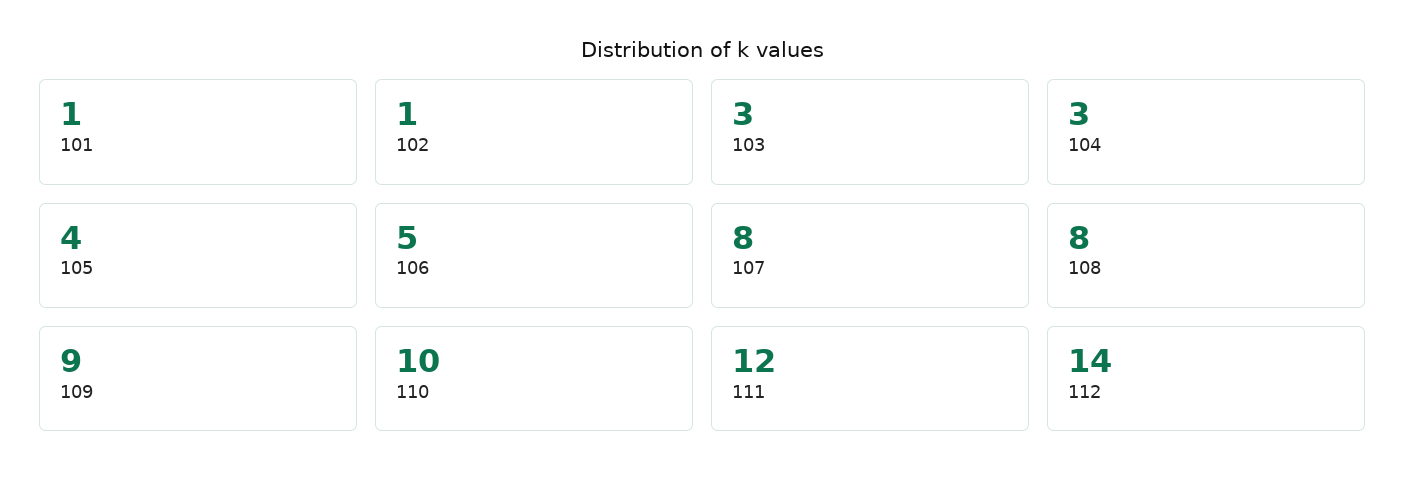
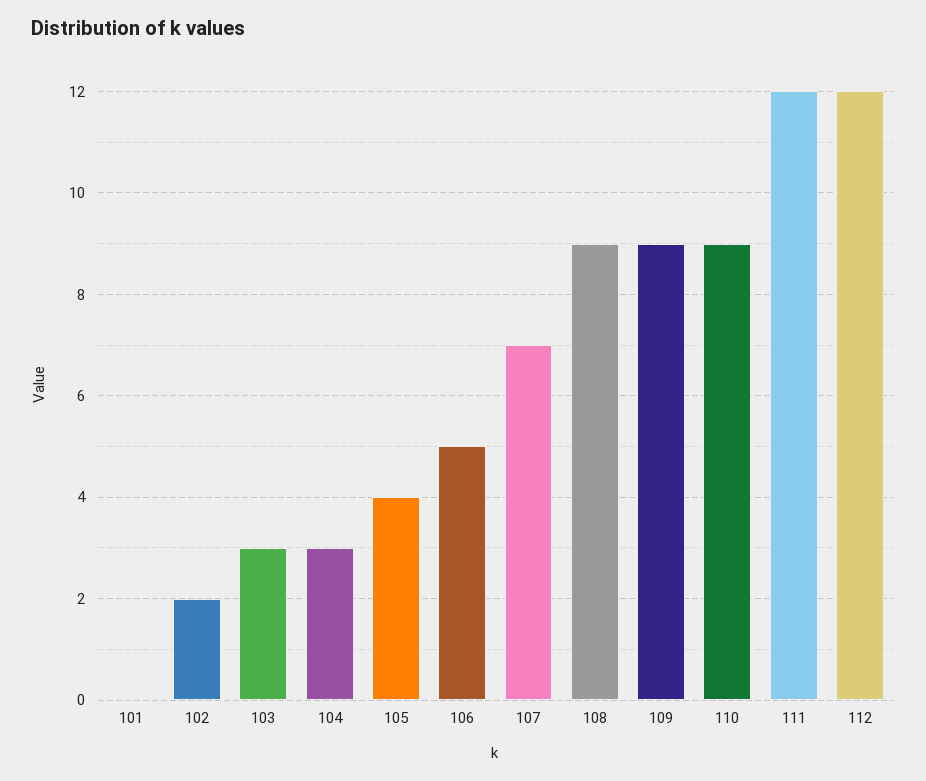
  {
-   "101": 1,
+   "101": 0,
-   "102": 1,
+   "102": 2,
    "103": 3,
    "104": 3,
    "105": 4,
    "106": 5,
-   "107": 8,
+   "107": 7,
-   "108": 8,
+   "108": 9,
    "109": 9,
-   "110": 10,
+   "110": 9,
    "111": 12,
-   "112": 14
+   "112": 12
  }

